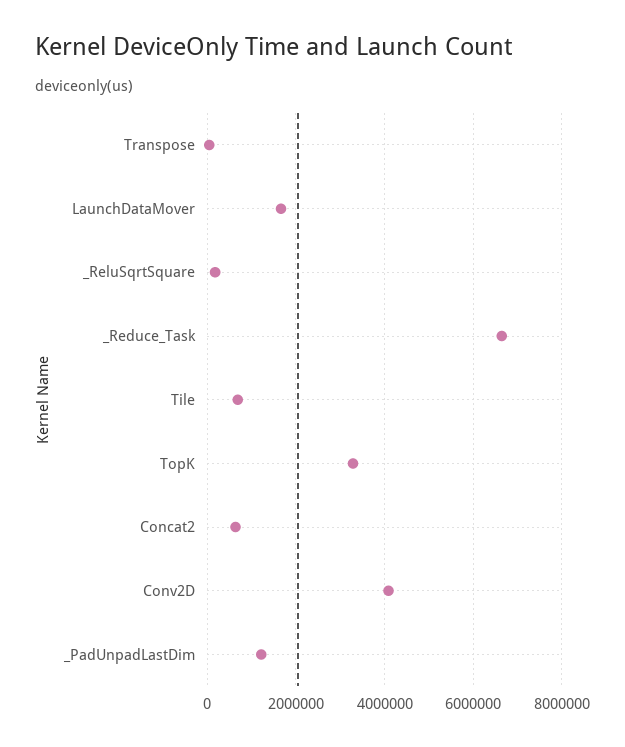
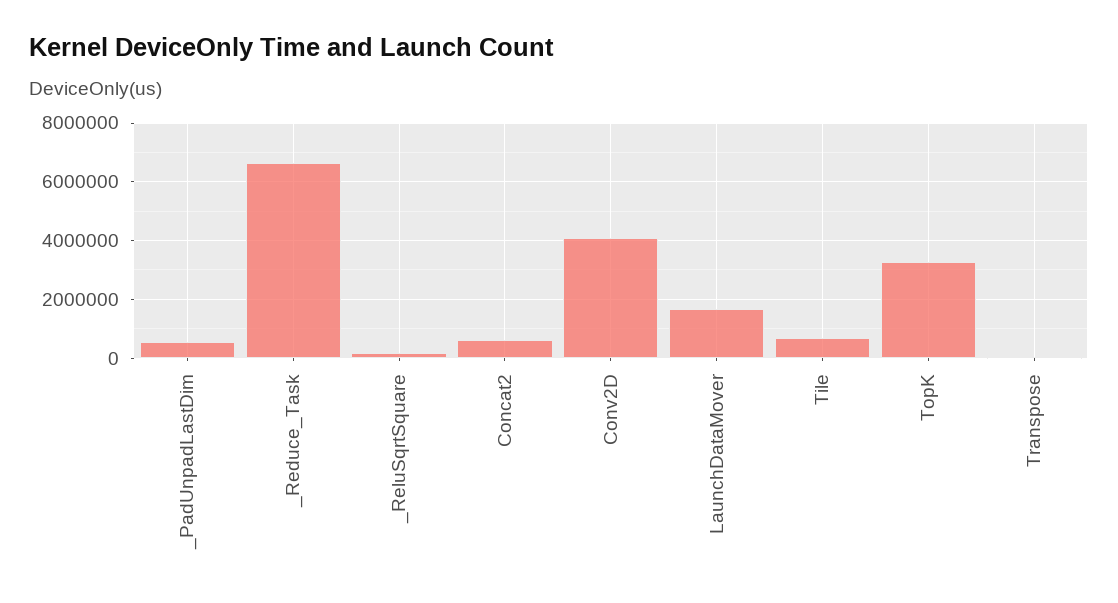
  {
    "Transpose": 0,
    "LaunchDataMover": 1600000,
    "_ReluSqrtSquare": 200000,
    "_Reduce_Task": 6600000,
    "Tile": 600000,
    "TopK": 3200000,
    "Concat2": 600000,
    "Conv2D": 4000000,
-   "_PadUnpadLastDim": 1200000
+   "_PadUnpadLastDim": 500000
  }

